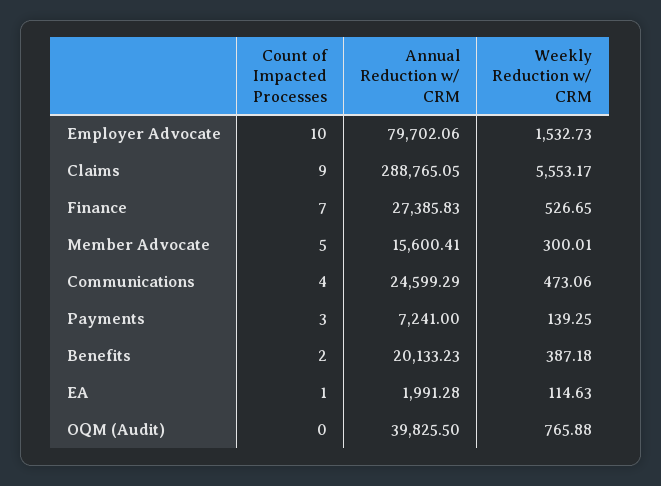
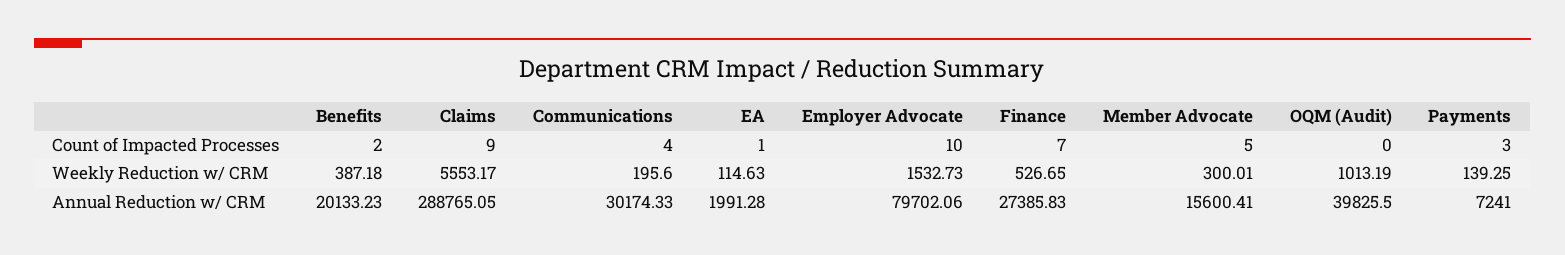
  {
    "Count of Impacted Processes": {
      "Employer Advocate": 10,
      "Claims": 9,
      "Finance": 7,
      "Member Advocate": 5,
      "Communications": 4,
      "Payments": 3,
      "Benefits": 2,
      "EA": 1,
      "OQM (Audit)": 0
    },
    "Annual Reduction w/ CRM": {
      "Employer Advocate": 79702.06,
      "Claims": 288765.05,
      "Finance": 27385.83,
      "Member Advocate": 15600.41,
-     "Communications": 24599.29,
+     "Communications": 30174.33,
      "Payments": 7241,
      "Benefits": 20133.23,
      "EA": 1991.28,
      "OQM (Audit)": 39825.5
    },
    "Weekly Reduction w/ CRM": {
      "Employer Advocate": 1532.73,
      "Claims": 5553.17,
      "Finance": 526.65,
      "Member Advocate": 300.01,
-     "Communications": 473.06,
+     "Communications": 195.6,
      "Payments": 139.25,
      "Benefits": 387.18,
      "EA": 114.63,
-     "OQM (Audit)": 765.88
+     "OQM (Audit)": 1013.19
    }
  }

